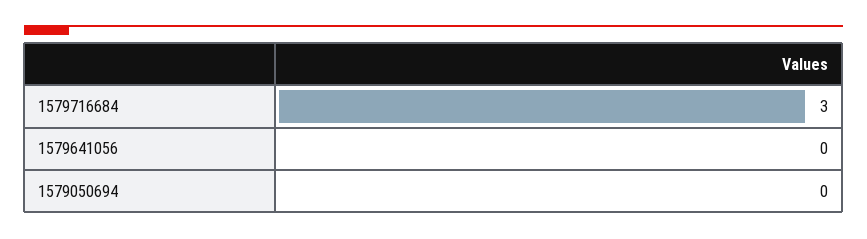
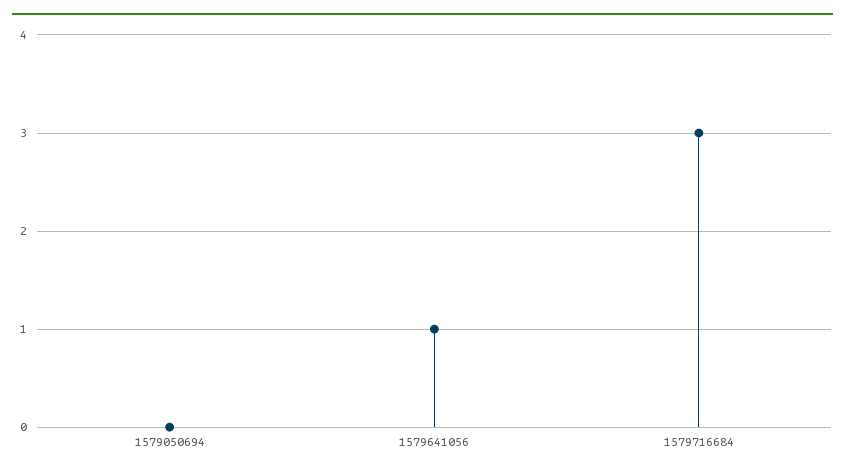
  {
    "1579716684": 3,
-   "1579641056": 0,
+   "1579641056": 1,
    "1579050694": 0
  }

